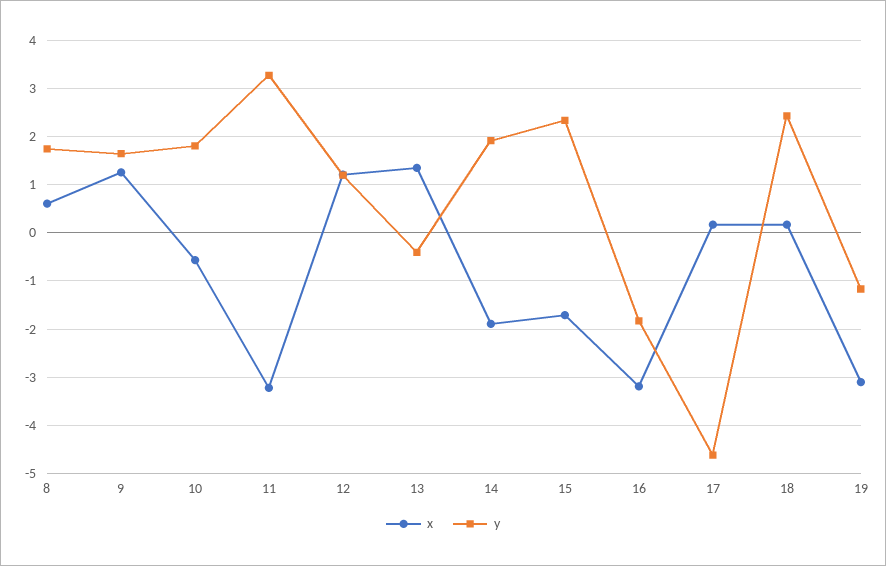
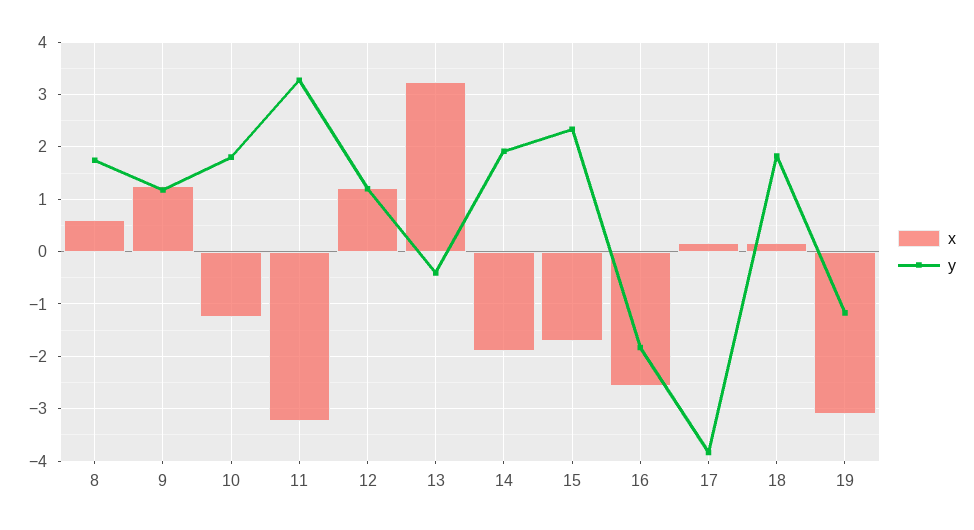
  {
    "x": {
      "8": 0.6,
      "9": 1.2,
-     "10": -0.6,
+     "10": -1.2,
      "11": -3.2,
      "12": 1.2,
-     "13": 1.4,
+     "13": 3.2,
      "14": -1.8,
      "15": -1.8,
-     "16": -3.2,
+     "16": -2.6,
      "17": 0.2,
      "18": 0.2,
      "19": -3.2
    },
    "y": {
      "8": 1.8,
-     "9": 1.6,
+     "9": 1.2,
      "10": 1.8,
      "11": 3.2,
      "12": 1.2,
      "13": -0.4,
      "14": 2,
      "15": 2.4,
      "16": -1.8,
-     "17": -4.6,
+     "17": -3.8,
-     "18": 2.4,
+     "18": 1.8,
      "19": -1.2
    }
  }

